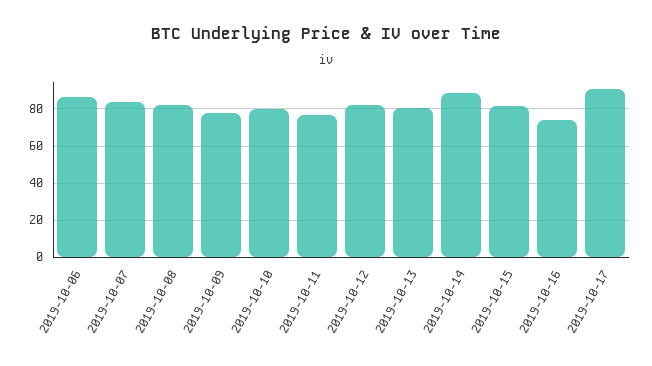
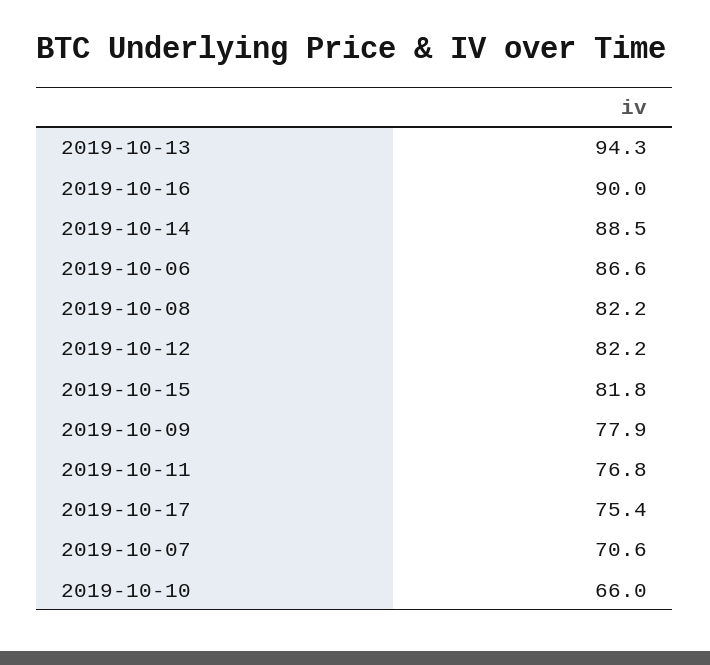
  {
    "2019-10-06": 86.6,
-   "2019-10-07": 85,
+   "2019-10-07": 70.6,
    "2019-10-08": 82.2,
    "2019-10-09": 77.9,
-   "2019-10-10": 80,
+   "2019-10-10": 66,
    "2019-10-11": 76.8,
    "2019-10-12": 82.2,
-   "2019-10-13": 80,
+   "2019-10-13": 94.3,
    "2019-10-14": 88.5,
    "2019-10-15": 81.8,
-   "2019-10-16": 75,
+   "2019-10-16": 90,
-   "2019-10-17": 90
+   "2019-10-17": 75.4
  }

